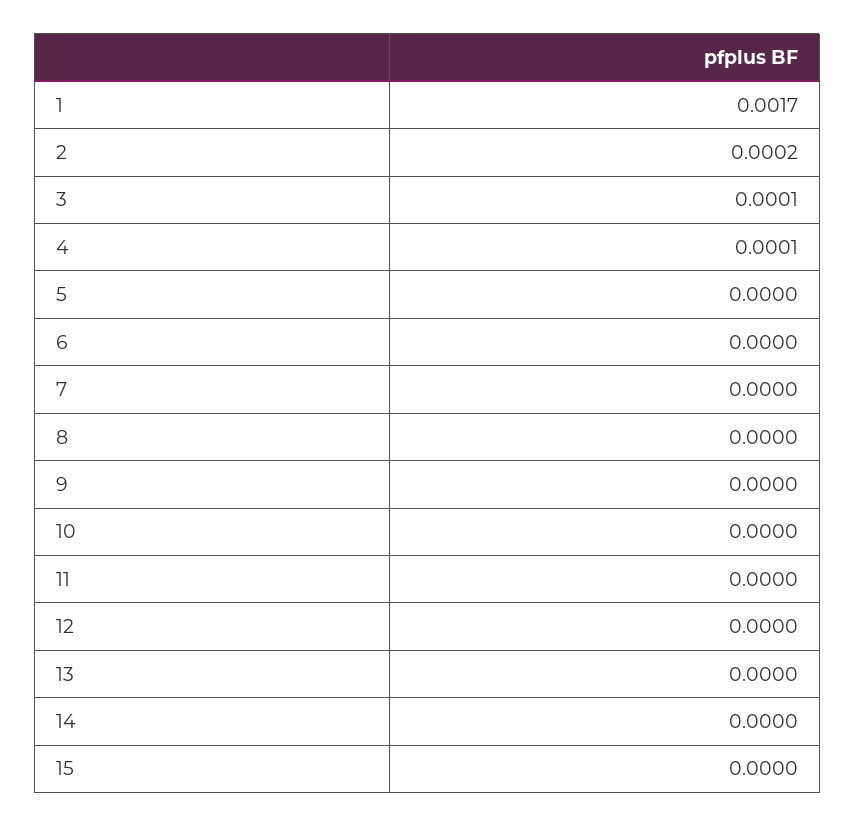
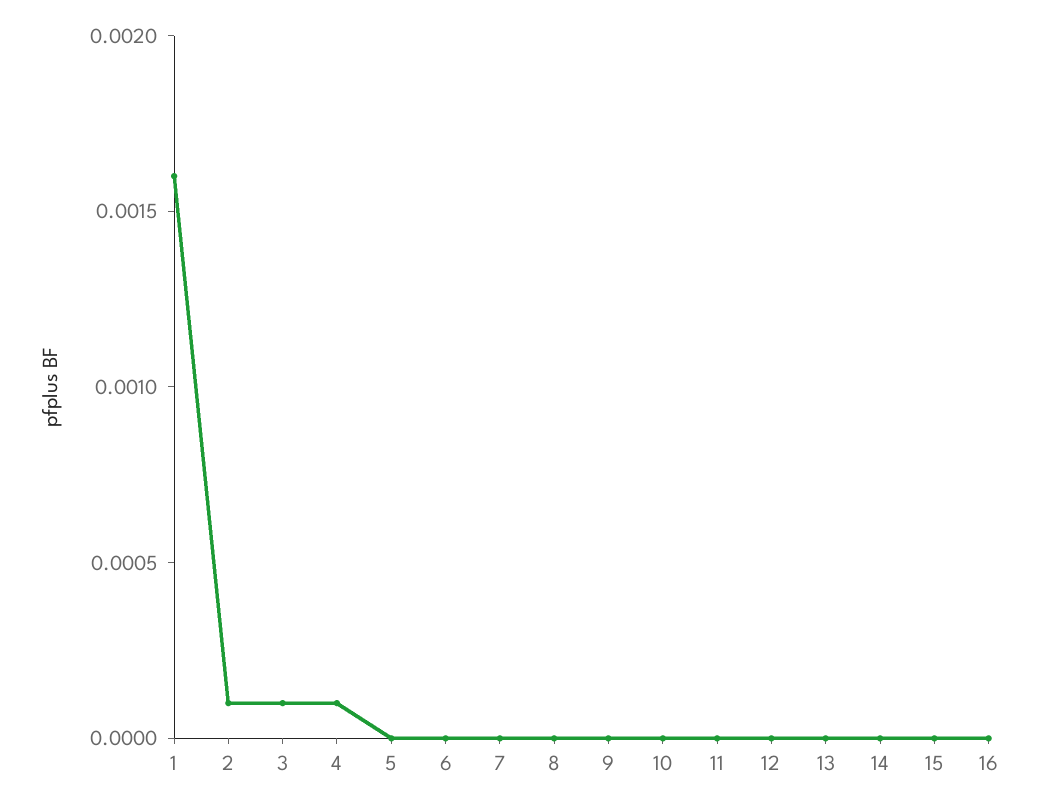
  {
-   "1": 0.0017,
+   "1": 0.0016,
-   "2": 0.0002,
+   "2": 0.0001,
    "3": 0.0001,
    "4": 0.0001,
    "5": 0,
    "6": 0,
    "7": 0,
    "8": 0,
    "9": 0,
    "10": 0,
    "11": 0,
    "12": 0,
    "13": 0,
    "14": 0,
-   "15": 0
+   "15": 0,
+   "16": 0
  }

